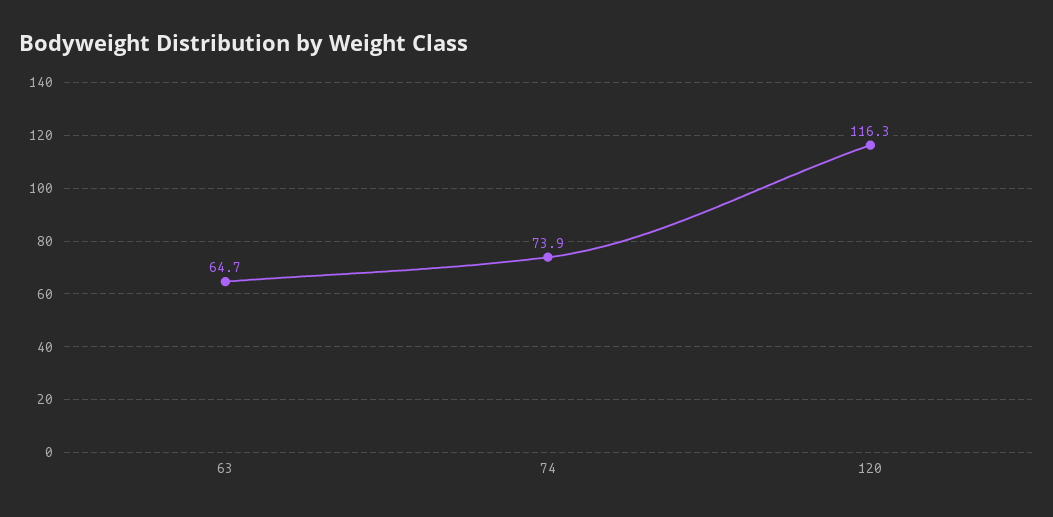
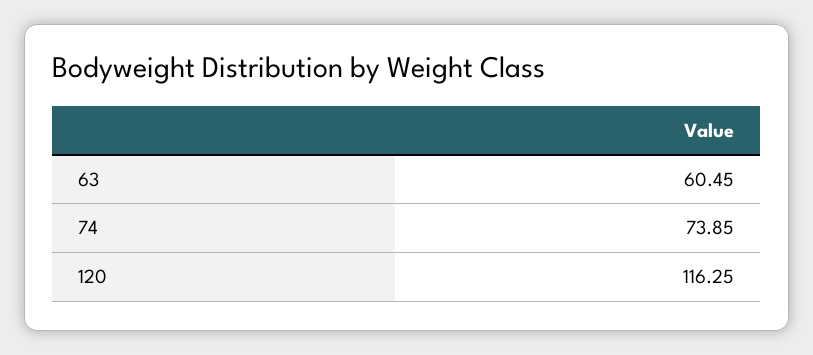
  {
-   "63": 64.7,
+   "63": 60.45,
    "74": 73.85,
    "120": 116.25
  }

